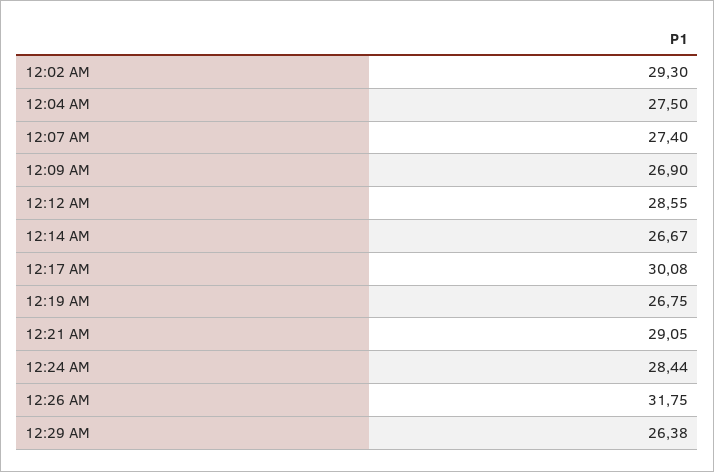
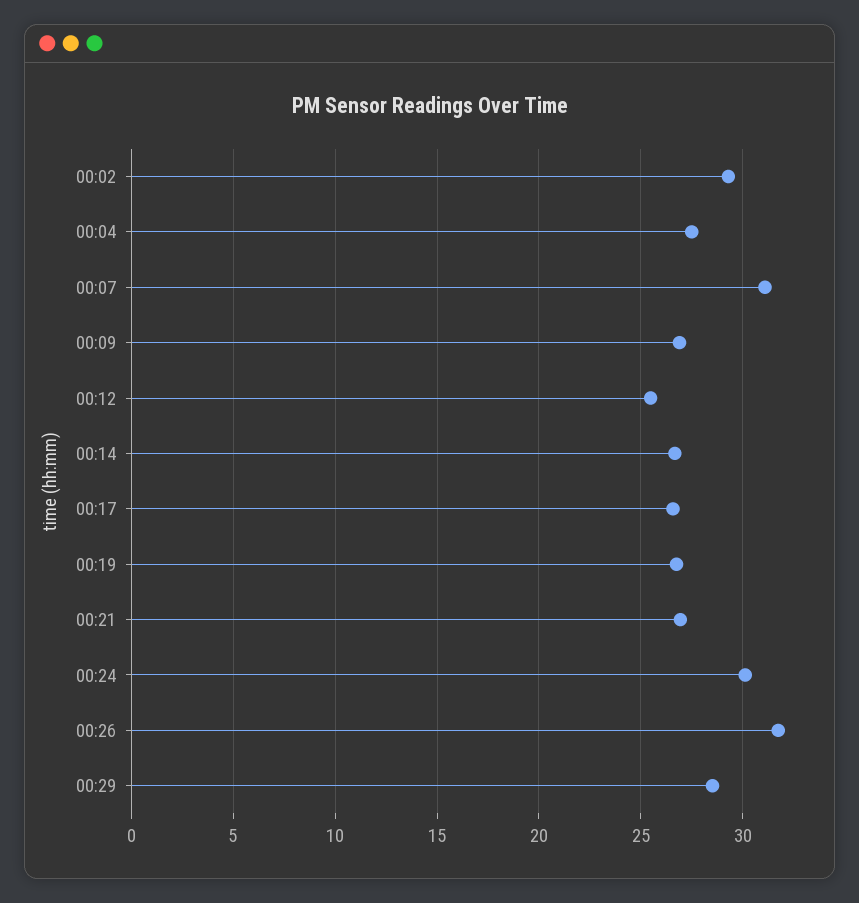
  {
    "12:02 AM": 29.3,
    "12:04 AM": 27.5,
-   "12:07 AM": 27.4,
+   "12:07 AM": 31,
    "12:09 AM": 26.9,
-   "12:12 AM": 28.55,
+   "12:12 AM": 25.5,
    "12:14 AM": 26.67,
-   "12:17 AM": 30.08,
+   "12:17 AM": 26.5,
    "12:19 AM": 26.75,
-   "12:21 AM": 29.05,
+   "12:21 AM": 27,
-   "12:24 AM": 28.44,
+   "12:24 AM": 30,
    "12:26 AM": 31.75,
-   "12:29 AM": 26.38
+   "12:29 AM": 28.5
  }

